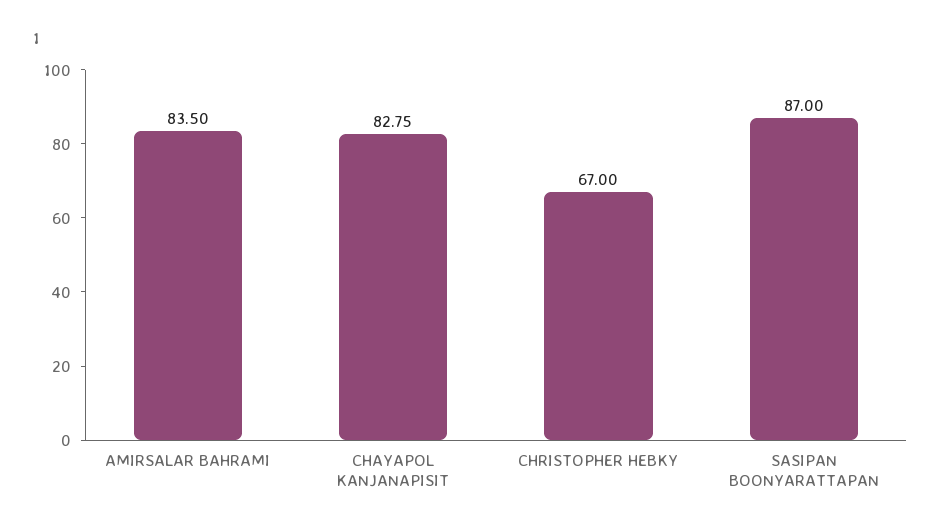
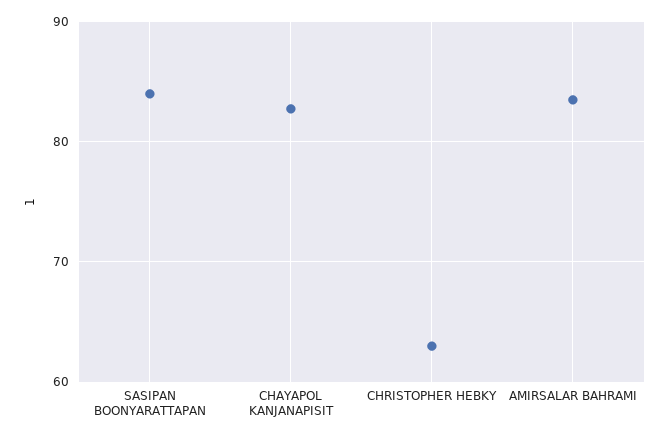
  {
    "AMIRSALAR BAHRAMI": 83.5,
    "CHAYAPOL KANJANAPISIT": 82.75,
-   "CHRISTOPHER HEBKY": 67,
+   "CHRISTOPHER HEBKY": 63,
-   "SASIPAN BOONYARATTAPAN": 87
+   "SASIPAN BOONYARATTAPAN": 84
  }

